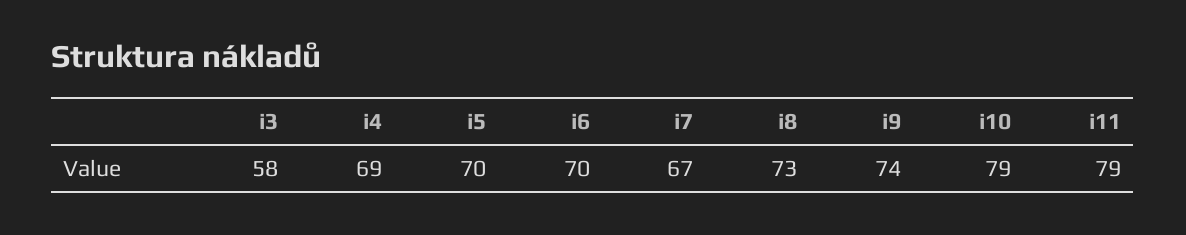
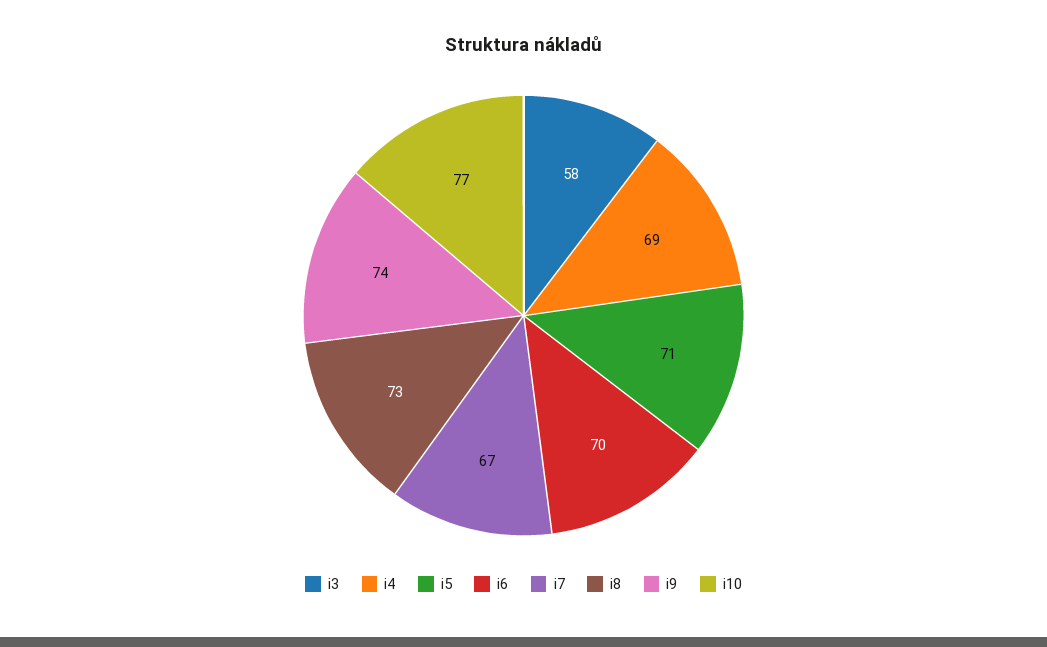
  {
    "i3": 58,
    "i4": 69,
-   "i5": 70,
+   "i5": 71,
    "i6": 70,
    "i7": 67,
    "i8": 73,
    "i9": 74,
-   "i10": 79,
+   "i10": 77
-   "i11": 79
  }

